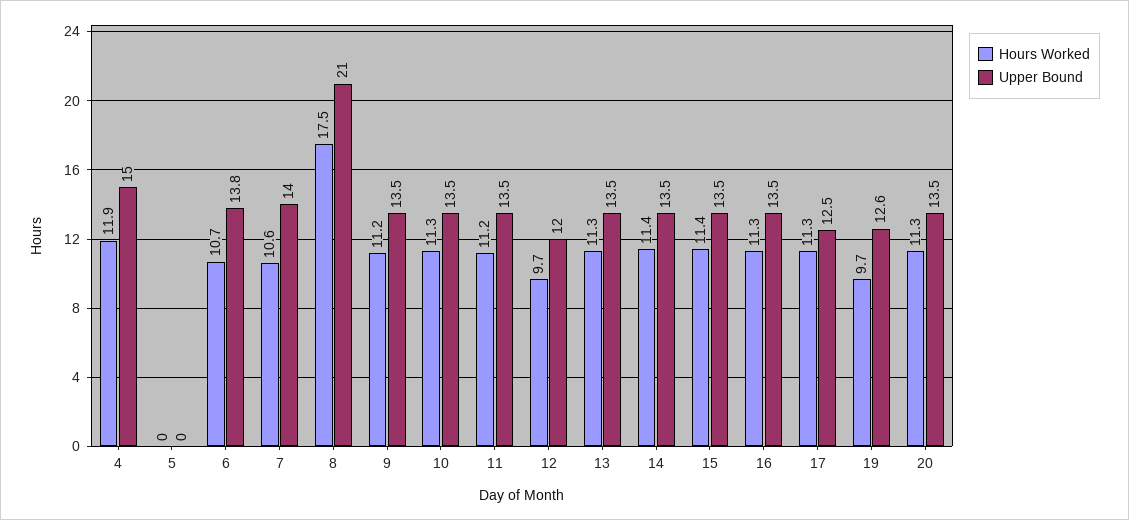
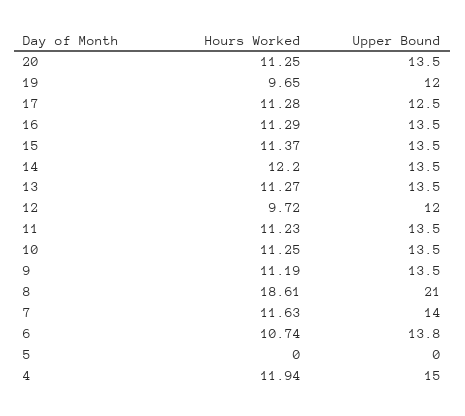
  {
    "Hours Worked": {
      "4": 11.94,
      "5": 0,
      "6": 10.74,
-     "7": 10.6,
+     "7": 11.63,
-     "8": 17.5,
+     "8": 18.61,
      "9": 11.19,
      "10": 11.25,
      "11": 11.23,
      "12": 9.72,
      "13": 11.27,
-     "14": 11.4,
+     "14": 12.2,
      "15": 11.37,
      "16": 11.29,
      "17": 11.28,
      "19": 9.65,
      "20": 11.25
    },
    "Upper Bound": {
      "4": 15,
      "5": 0,
      "6": 13.8,
      "7": 14,
      "8": 21,
      "9": 13.5,
      "10": 13.5,
      "11": 13.5,
      "12": 12,
      "13": 13.5,
      "14": 13.5,
      "15": 13.5,
      "16": 13.5,
      "17": 12.5,
-     "19": 12.6,
+     "19": 12,
      "20": 13.5
    }
  }

